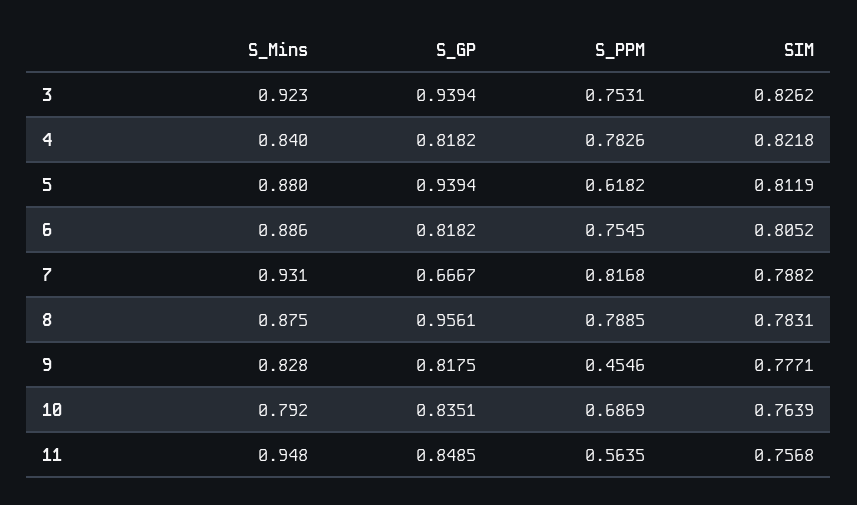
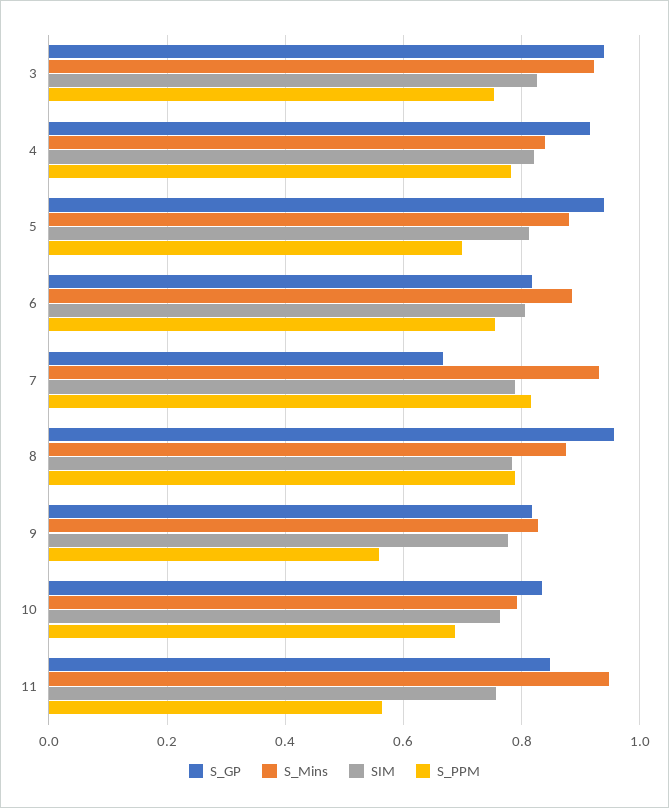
  {
    "S_Mins": {
      "3": 0.923,
      "4": 0.84,
      "5": 0.88,
      "6": 0.886,
      "7": 0.931,
      "8": 0.875,
      "9": 0.828,
      "10": 0.792,
      "11": 0.948
    },
    "S_GP": {
      "3": 0.9394,
-     "4": 0.8182,
+     "4": 0.92,
      "5": 0.9394,
      "6": 0.8182,
      "7": 0.6667,
      "8": 0.9561,
      "9": 0.8175,
      "10": 0.8351,
      "11": 0.8485
    },
    "S_PPM": {
      "3": 0.7531,
      "4": 0.7826,
-     "5": 0.6182,
+     "5": 0.7,
      "6": 0.7545,
      "7": 0.8168,
      "8": 0.7885,
-     "9": 0.4546,
+     "9": 0.56,
      "10": 0.6869,
      "11": 0.5635
    },
    "SIM": {
      "3": 0.8262,
      "4": 0.8218,
      "5": 0.8119,
      "6": 0.8052,
      "7": 0.7882,
      "8": 0.7831,
      "9": 0.7771,
      "10": 0.7639,
      "11": 0.7568
    }
  }

